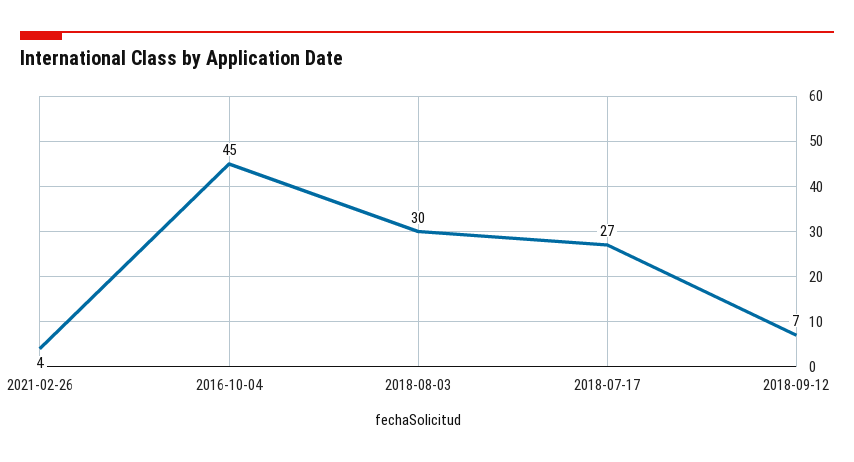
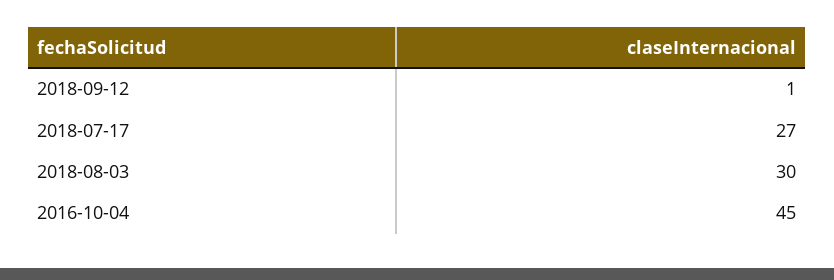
  {
-   "2021-02-26": 4,
    "2016-10-04": 45,
    "2018-08-03": 30,
    "2018-07-17": 27,
-   "2018-09-12": 7
+   "2018-09-12": 1
  }

